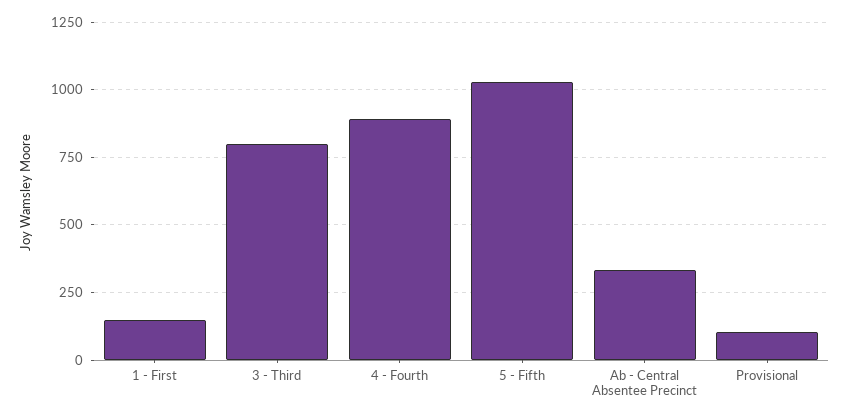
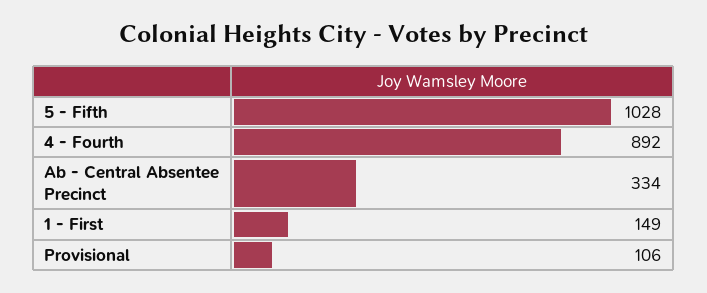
  {
    "1 - First": 149,
-   "3 - Third": 800,
    "4 - Fourth": 892,
    "5 - Fifth": 1028,
    "Ab - Central Absentee Precinct": 334,
    "Provisional": 106
  }

